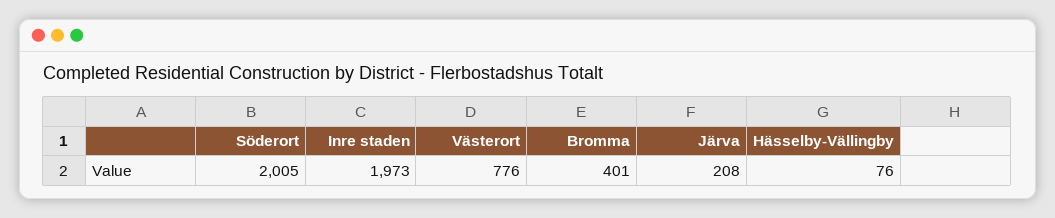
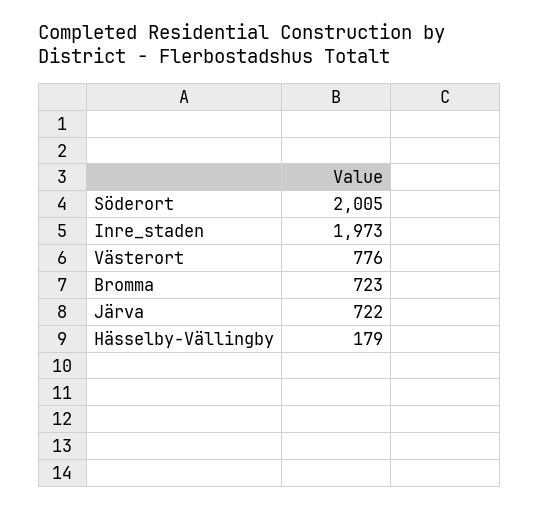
  {
    "Söderort": 2005,
    "Inre staden": 1973,
    "Västerort": 776,
-   "Bromma": 401,
+   "Bromma": 723,
-   "Järva": 208,
+   "Järva": 722,
-   "Hässelby-Vällingby": 76
+   "Hässelby-Vällingby": 179
  }

